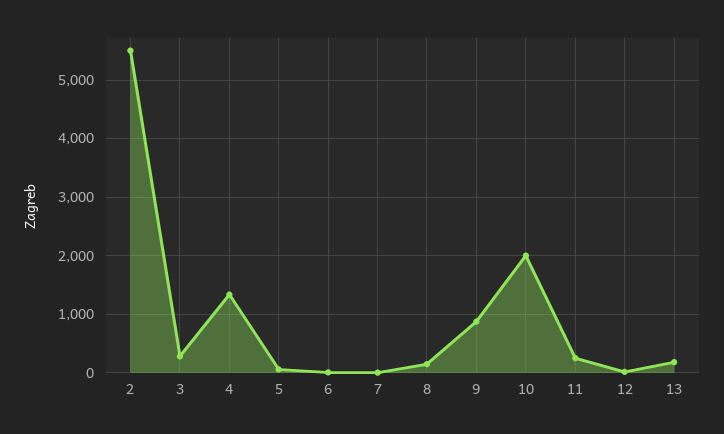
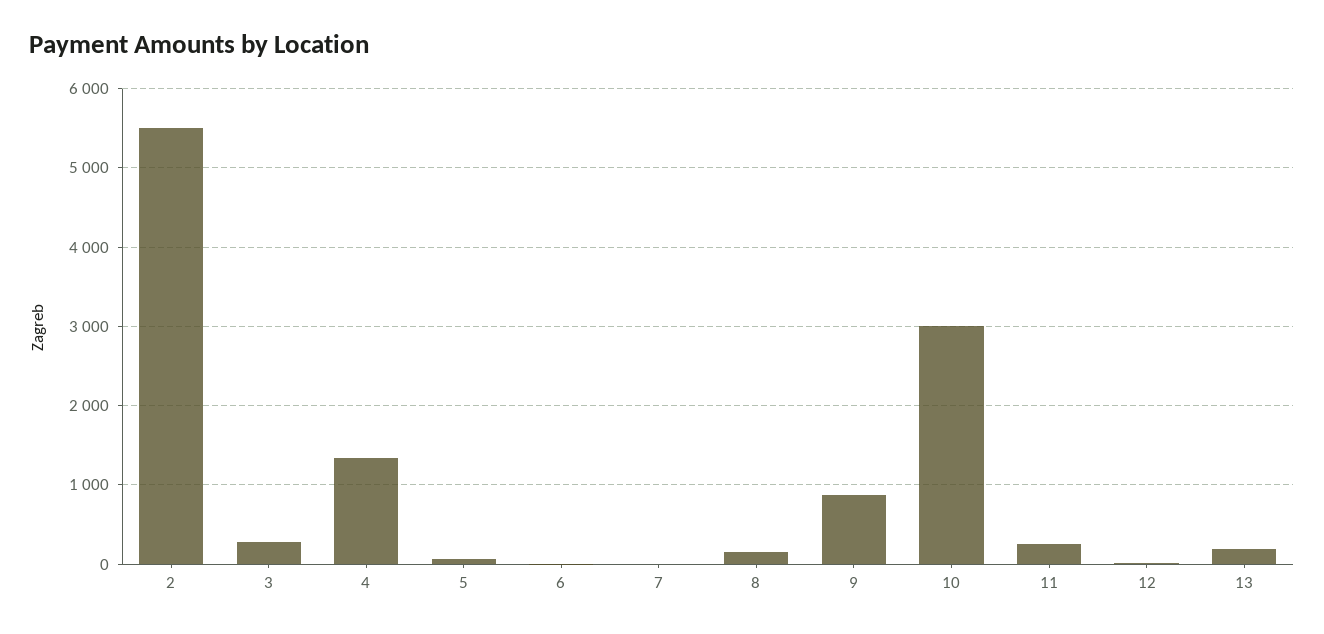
  {
    "2": 5500,
    "3": 300,
    "4": 1300,
    "5": 100,
    "6": 0,
    "7": 0,
    "8": 200,
    "9": 900,
-   "10": 2000,
+   "10": 3000,
    "11": 300,
    "12": 0,
    "13": 200
  }

